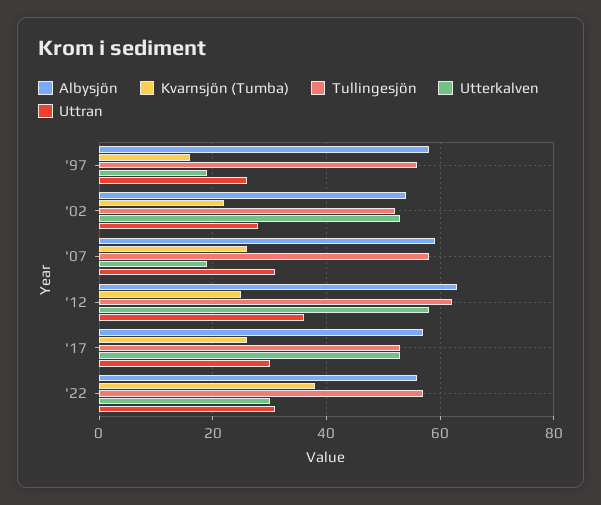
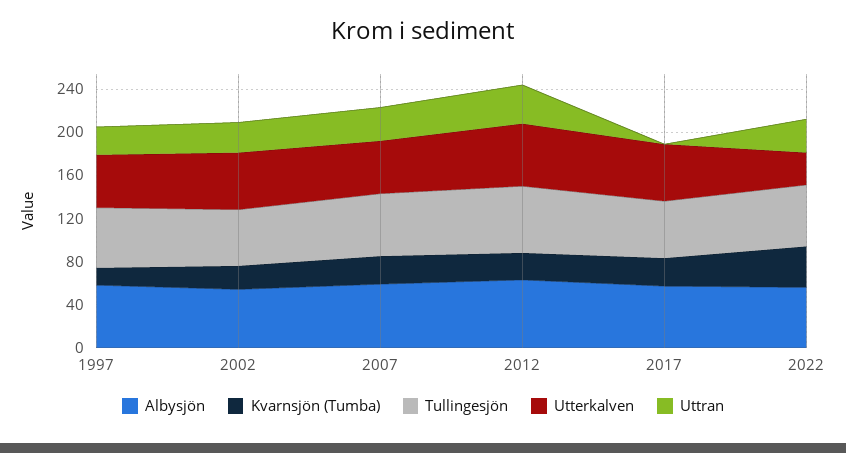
  {
    "Albysjön": {
      "'97": 60,
      "'02": 55,
      "'07": 60,
      "'12": 65,
      "'17": 55,
      "'22": 55
    },
    "Kvarnsjön (Tumba)": {
      "'97": 15,
      "'02": 20,
      "'07": 25,
      "'12": 25,
      "'17": 25,
      "'22": 40
    },
    "Tullingesjön": {
      "'97": 55,
      "'02": 50,
      "'07": 60,
      "'12": 60,
      "'17": 55,
      "'22": 55
    },
    "Utterkalven": {
-     "'97": 20,
+     "'97": 50,
      "'02": 55,
-     "'07": 20,
+     "'07": 50,
      "'12": 60,
      "'17": 55,
      "'22": 30
    },
    "Uttran": {
      "'97": 25,
      "'02": 30,
      "'07": 30,
      "'12": 35,
-     "'17": 30,
+     "'17": 0,
      "'22": 30
    }
  }

